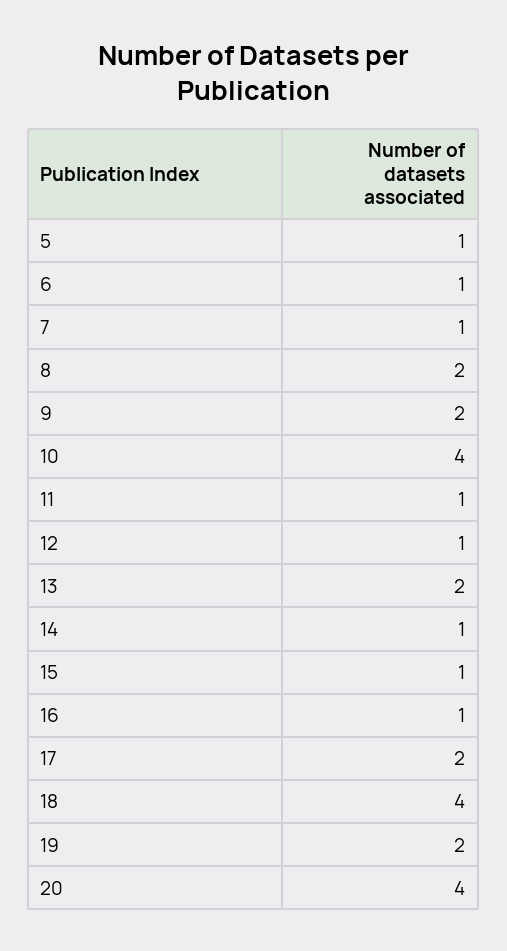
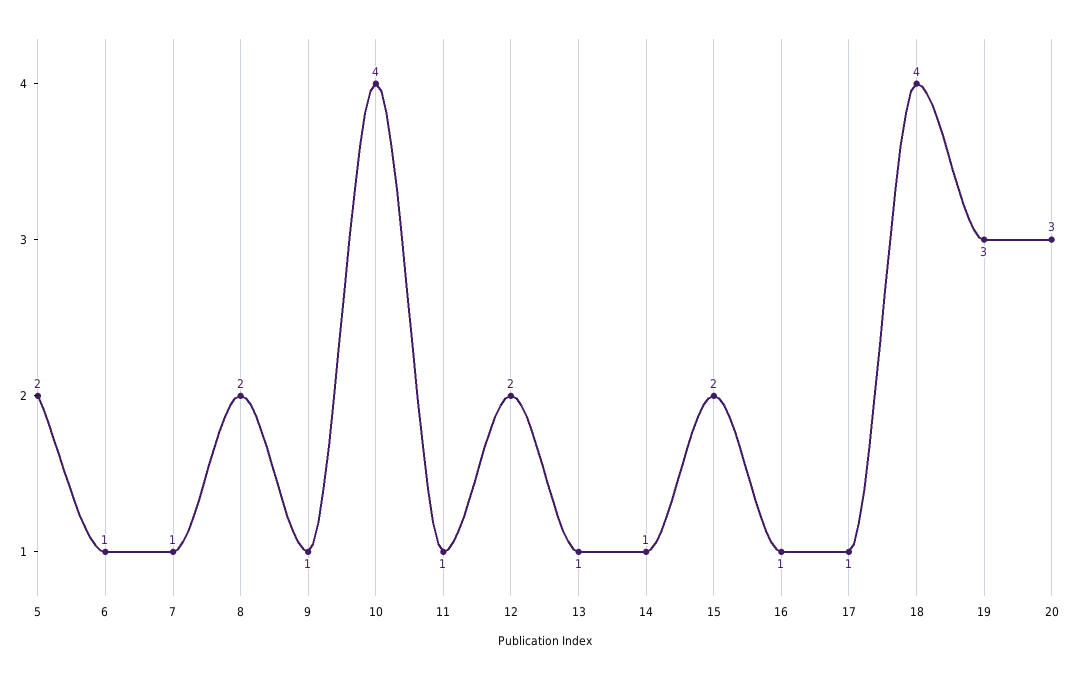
  {
-   "5": 1,
+   "5": 2,
    "6": 1,
    "7": 1,
    "8": 2,
-   "9": 2,
+   "9": 1,
    "10": 4,
    "11": 1,
-   "12": 1,
+   "12": 2,
-   "13": 2,
+   "13": 1,
    "14": 1,
-   "15": 1,
+   "15": 2,
    "16": 1,
-   "17": 2,
+   "17": 1,
    "18": 4,
-   "19": 2,
+   "19": 3,
-   "20": 4
+   "20": 3
  }

